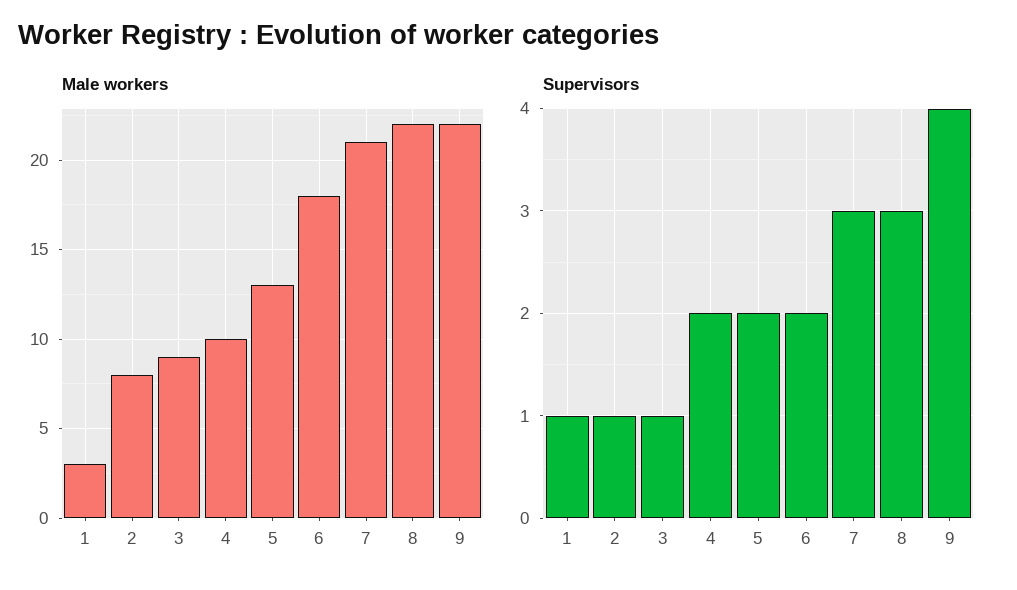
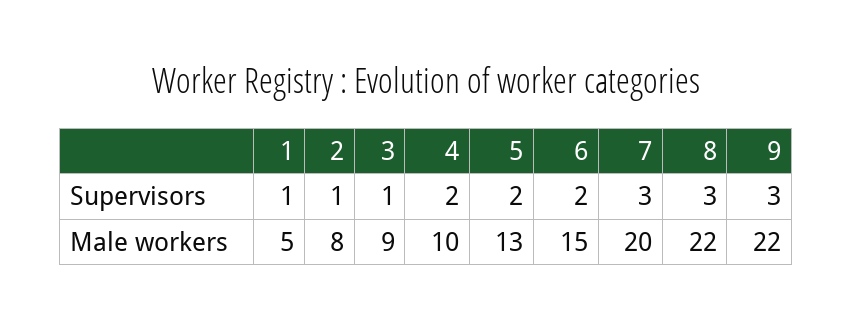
  {
    "Male workers": {
-     "1": 3,
+     "1": 5,
      "2": 8,
      "3": 9,
      "4": 10,
      "5": 13,
-     "6": 18,
+     "6": 15,
-     "7": 21,
+     "7": 20,
      "8": 22,
      "9": 22
    },
    "Supervisors": {
      "1": 1,
      "2": 1,
      "3": 1,
      "4": 2,
      "5": 2,
      "6": 2,
      "7": 3,
      "8": 3,
-     "9": 4
+     "9": 3
    }
  }

